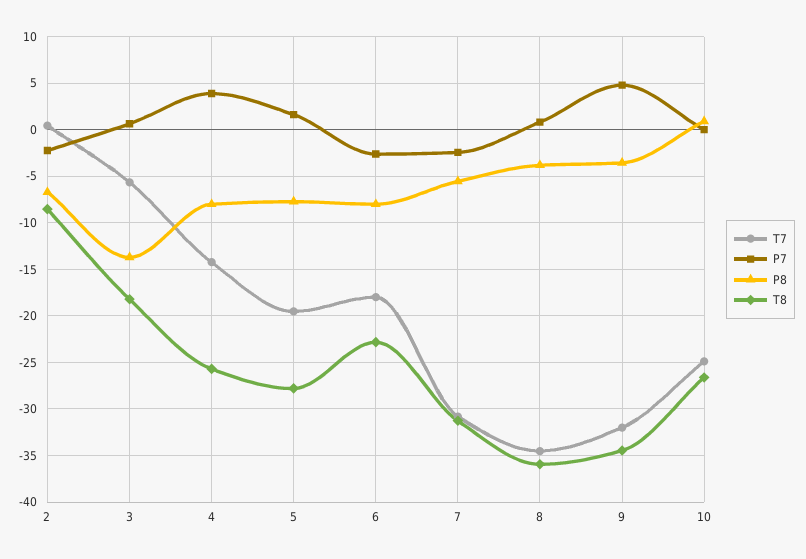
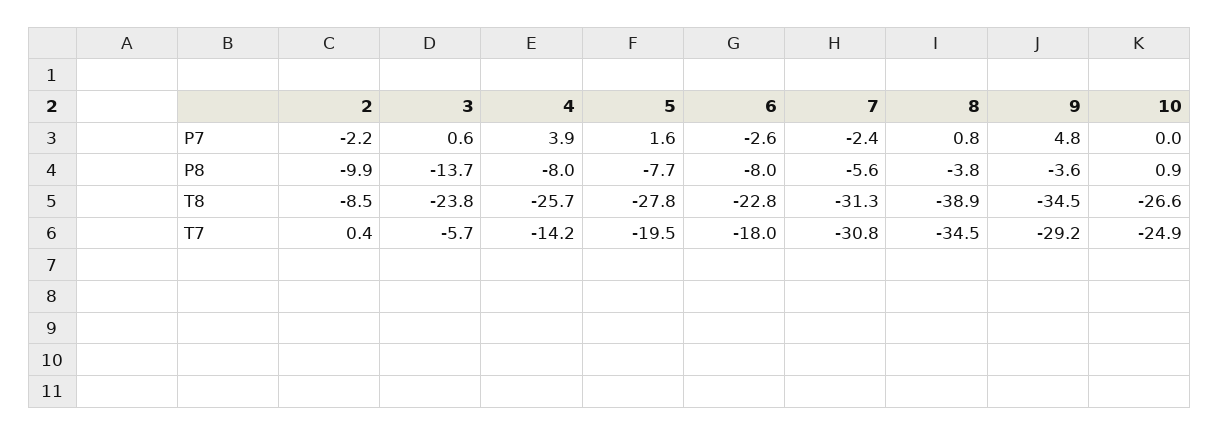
  {
    "T7": {
      "2": 0.4,
      "3": -5.7,
      "4": -14.2,
      "5": -19.5,
      "6": -18,
      "7": -30.8,
      "8": -34.5,
-     "9": -32,
+     "9": -29.2,
      "10": -24.9
    },
    "P7": {
      "2": -2.2,
      "3": 0.6,
      "4": 3.9,
      "5": 1.6,
      "6": -2.6,
      "7": -2.4,
      "8": 0.8,
      "9": 4.8,
      "10": 0
    },
    "P8": {
-     "2": -7,
+     "2": -9.9,
      "3": -13.7,
      "4": -8,
      "5": -7.7,
      "6": -8,
      "7": -5.6,
      "8": -3.8,
      "9": -3.6,
      "10": 0.9
    },
    "T8": {
      "2": -8.5,
-     "3": -18,
+     "3": -23.8,
      "4": -25.7,
      "5": -27.8,
      "6": -22.8,
      "7": -31.3,
-     "8": -36,
+     "8": -38.9,
      "9": -34.5,
      "10": -26.6
    }
  }

